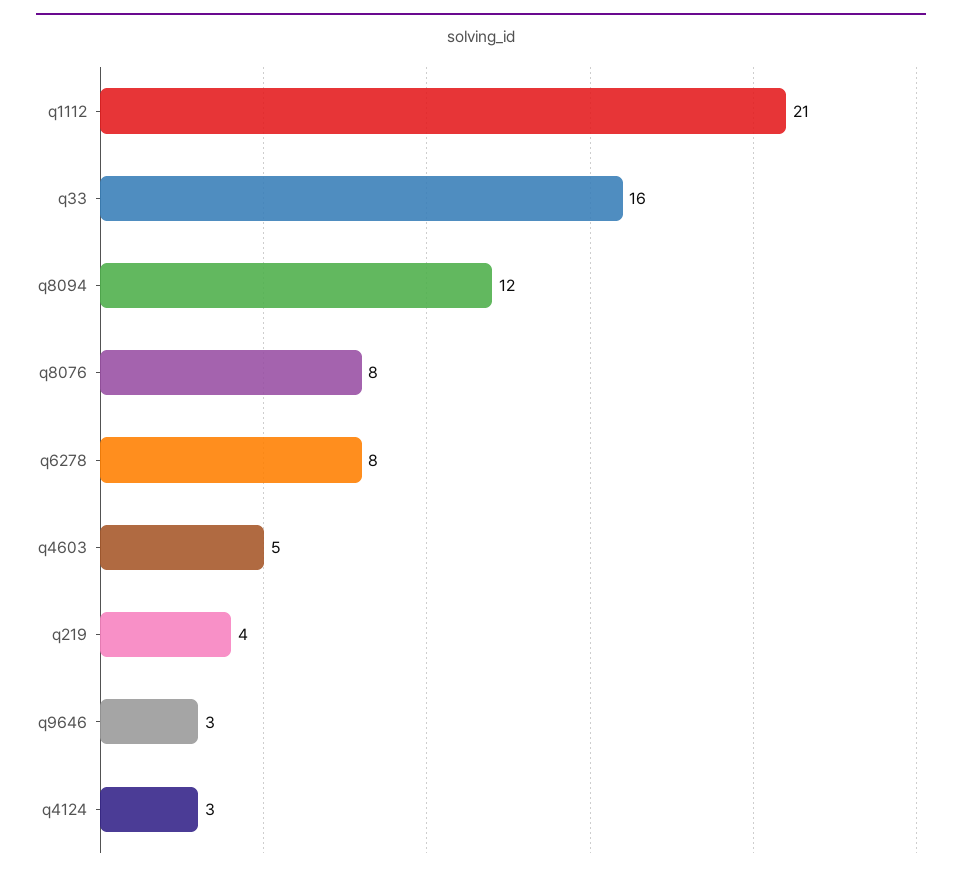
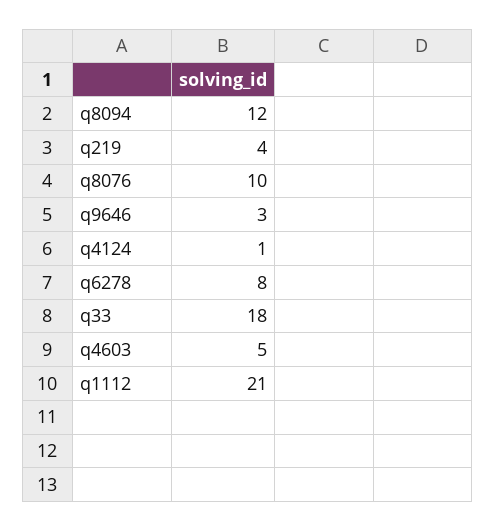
  {
    "q1112": 21,
-   "q33": 16,
+   "q33": 18,
    "q8094": 12,
-   "q8076": 8,
+   "q8076": 10,
    "q6278": 8,
    "q4603": 5,
    "q219": 4,
    "q9646": 3,
-   "q4124": 3
+   "q4124": 1
  }

